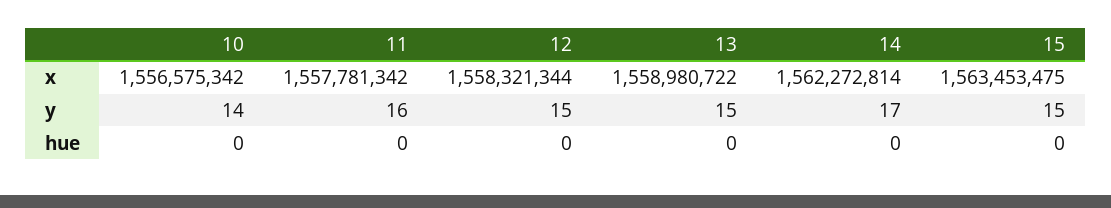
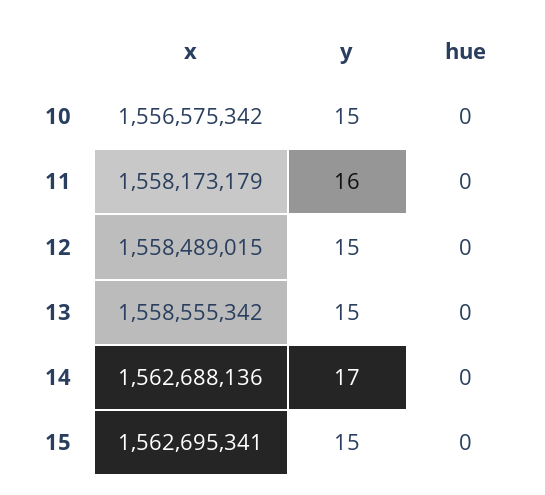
  {
    "10": {
      "x": 1556575342,
-     "y": 14,
+     "y": 15,
      "hue": 0
    },
    "11": {
-     "x": 1557781342,
+     "x": 1558173179,
      "y": 16,
      "hue": 0
    },
    "12": {
-     "x": 1558321344,
+     "x": 1558489015,
      "y": 15,
      "hue": 0
    },
    "13": {
-     "x": 1558980722,
+     "x": 1558555342,
      "y": 15,
      "hue": 0
    },
    "14": {
-     "x": 1562272814,
+     "x": 1562688136,
      "y": 17,
      "hue": 0
    },
    "15": {
-     "x": 1563453475,
+     "x": 1562695341,
      "y": 15,
      "hue": 0
    }
  }

